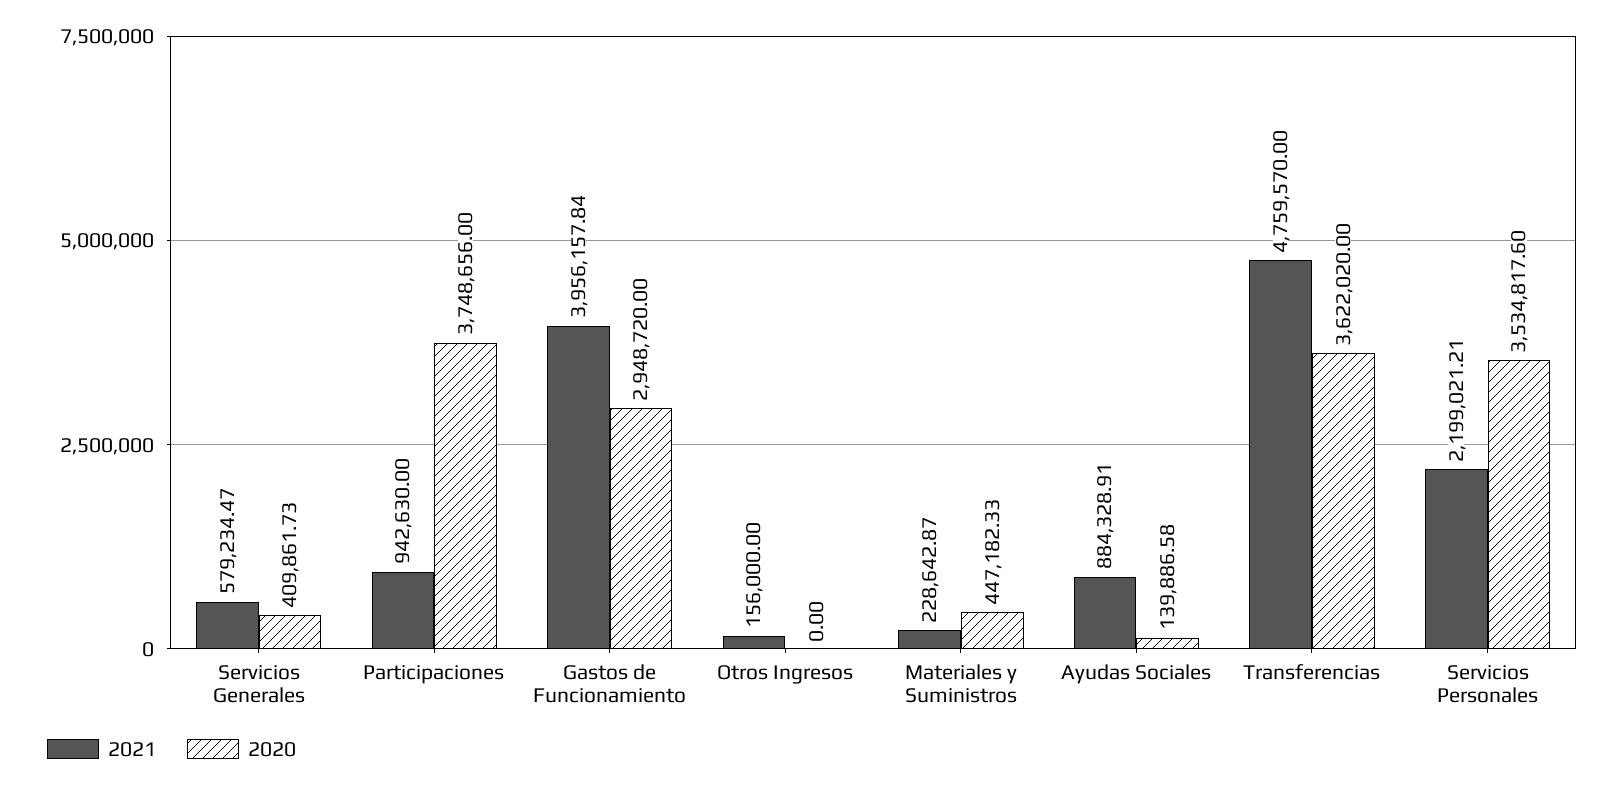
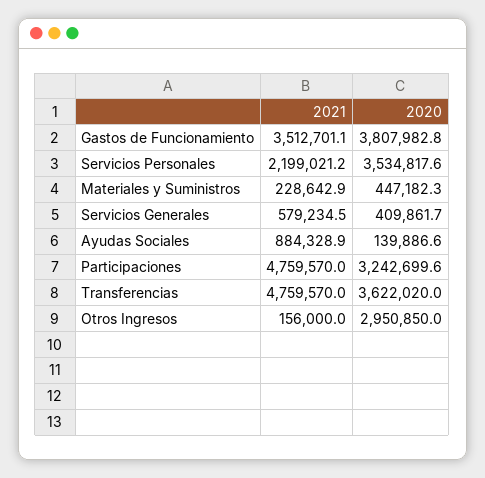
  {
    "2021": {
      "Servicios Generales": 579234.47,
-     "Participaciones": 942630,
+     "Participaciones": 4759570,
-     "Gastos de Funcionamiento": 3956157.84,
+     "Gastos de Funcionamiento": 3512701.1,
      "Otros Ingresos": 156000,
      "Materiales y Suministros": 228642.87,
      "Ayudas Sociales": 884328.91,
      "Transferencias": 4759570,
      "Servicios Personales": 2199021.21
    },
    "2020": {
      "Servicios Generales": 409861.73,
-     "Participaciones": 3748656,
+     "Participaciones": 3242699.6,
-     "Gastos de Funcionamiento": 2948720,
+     "Gastos de Funcionamiento": 3807982.8,
-     "Otros Ingresos": 0,
+     "Otros Ingresos": 2950850,
      "Materiales y Suministros": 447182.33,
      "Ayudas Sociales": 139886.58,
      "Transferencias": 3622020,
      "Servicios Personales": 3534817.6
    }
  }

